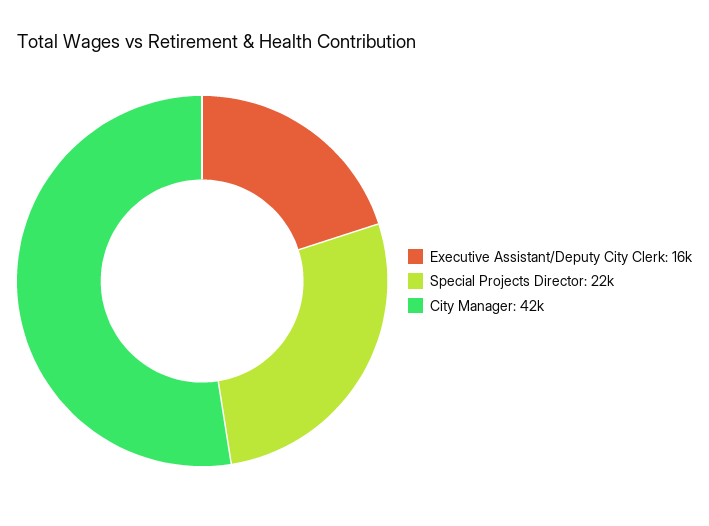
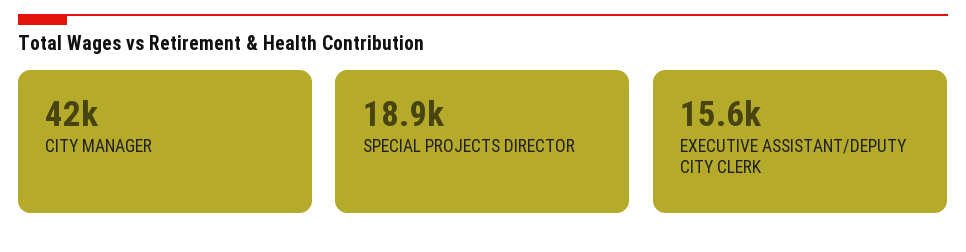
  {
    "Executive Assistant/Deputy City Clerk": 15600,
-   "Special Projects Director": 22000,
+   "Special Projects Director": 18900,
    "City Manager": 42000
  }

